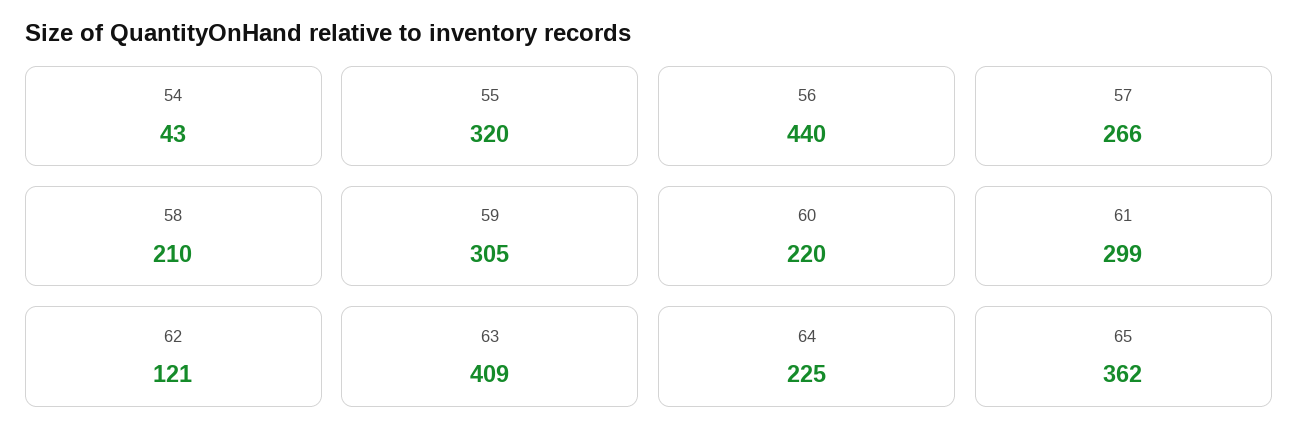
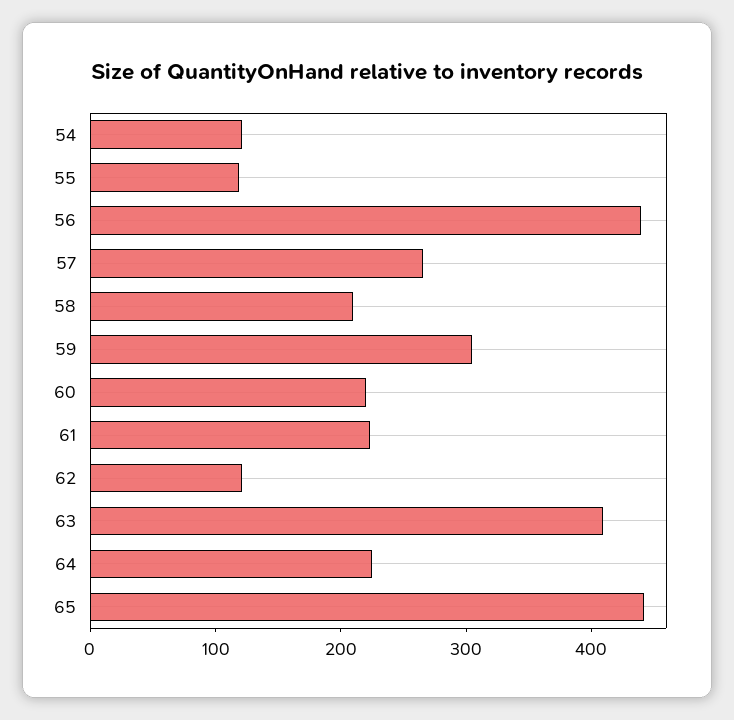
  {
-   "54": 43,
+   "54": 120,
-   "55": 320,
+   "55": 120,
    "56": 440,
    "57": 266,
    "58": 210,
    "59": 305,
    "60": 220,
-   "61": 299,
+   "61": 220,
    "62": 121,
    "63": 409,
    "64": 225,
-   "65": 362
+   "65": 440
  }

